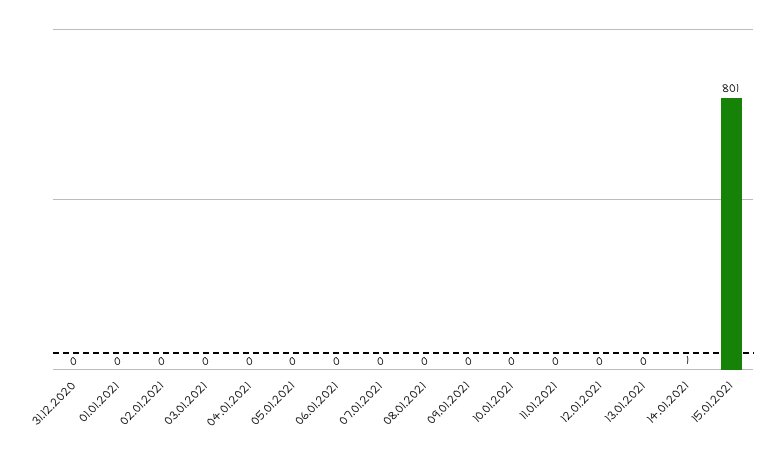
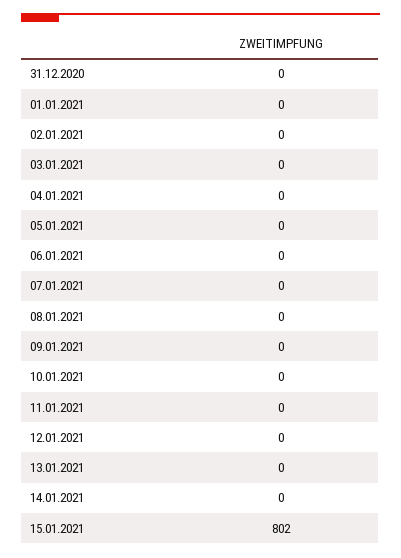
  {
    "31.12.2020": 0,
    "01.01.2021": 0,
    "02.01.2021": 0,
    "03.01.2021": 0,
    "04.01.2021": 0,
    "05.01.2021": 0,
    "06.01.2021": 0,
    "07.01.2021": 0,
    "08.01.2021": 0,
    "09.01.2021": 0,
    "10.01.2021": 0,
    "11.01.2021": 0,
    "12.01.2021": 0,
    "13.01.2021": 0,
-   "14.01.2021": 1,
+   "14.01.2021": 0,
-   "15.01.2021": 801
+   "15.01.2021": 802
  }

